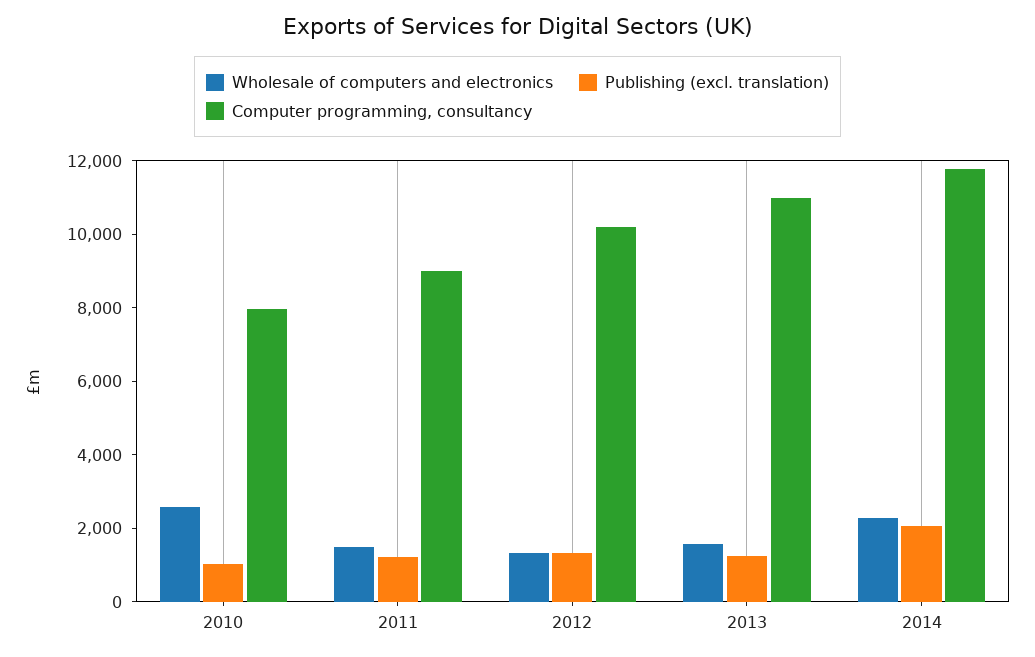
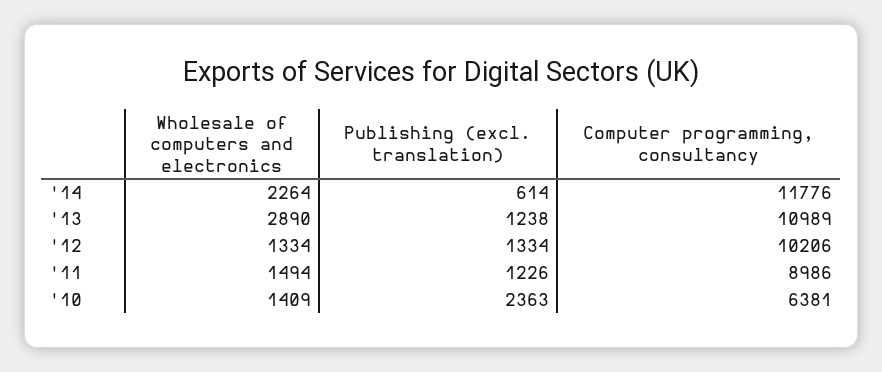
  {
    "Wholesale of computers and electronics": {
-     "2010": 2500,
+     "2010": 1409,
      "2011": 1494,
      "2012": 1334,
-     "2013": 1500,
+     "2013": 2890,
      "2014": 2264
    },
    "Publishing (excl. translation)": {
-     "2010": 1000,
+     "2010": 2363,
      "2011": 1226,
      "2012": 1334,
      "2013": 1238,
-     "2014": 2000
+     "2014": 614
    },
    "Computer programming, consultancy": {
-     "2010": 8000,
+     "2010": 6381,
      "2011": 8986,
      "2012": 10206,
      "2013": 10989,
      "2014": 11776
    }
  }

